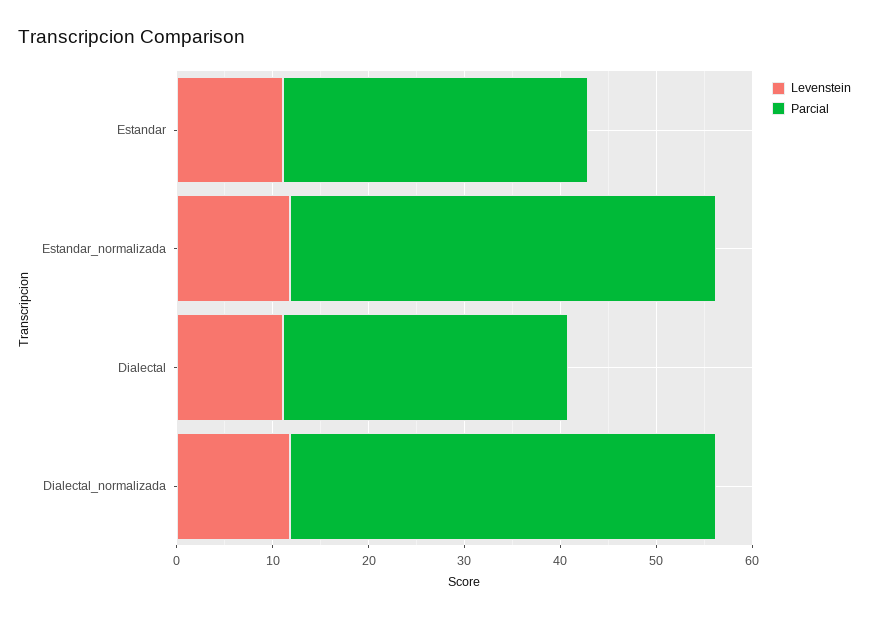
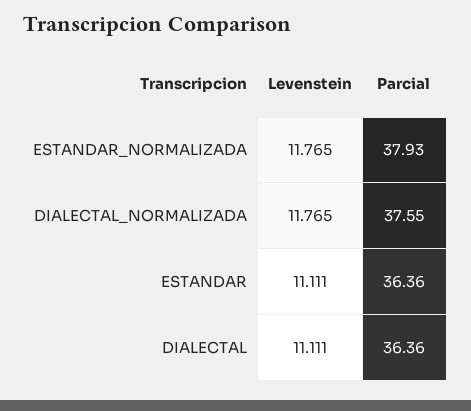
  {
    "Levenstein": {
      "Estandar": 11.111,
      "Estandar_normalizada": 11.765,
      "Dialectal": 11.111,
      "Dialectal_normalizada": 11.765
    },
    "Parcial": {
-     "Estandar": 32,
+     "Estandar": 36.36,
-     "Estandar_normalizada": 44,
+     "Estandar_normalizada": 37.93,
-     "Dialectal": 30,
+     "Dialectal": 36.36,
-     "Dialectal_normalizada": 44
+     "Dialectal_normalizada": 37.55
    }
  }

